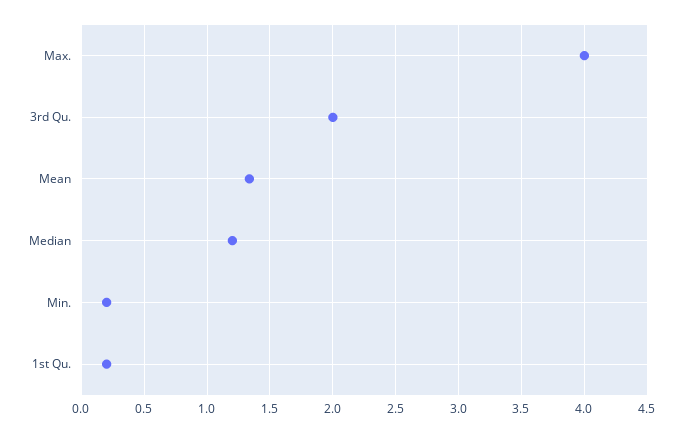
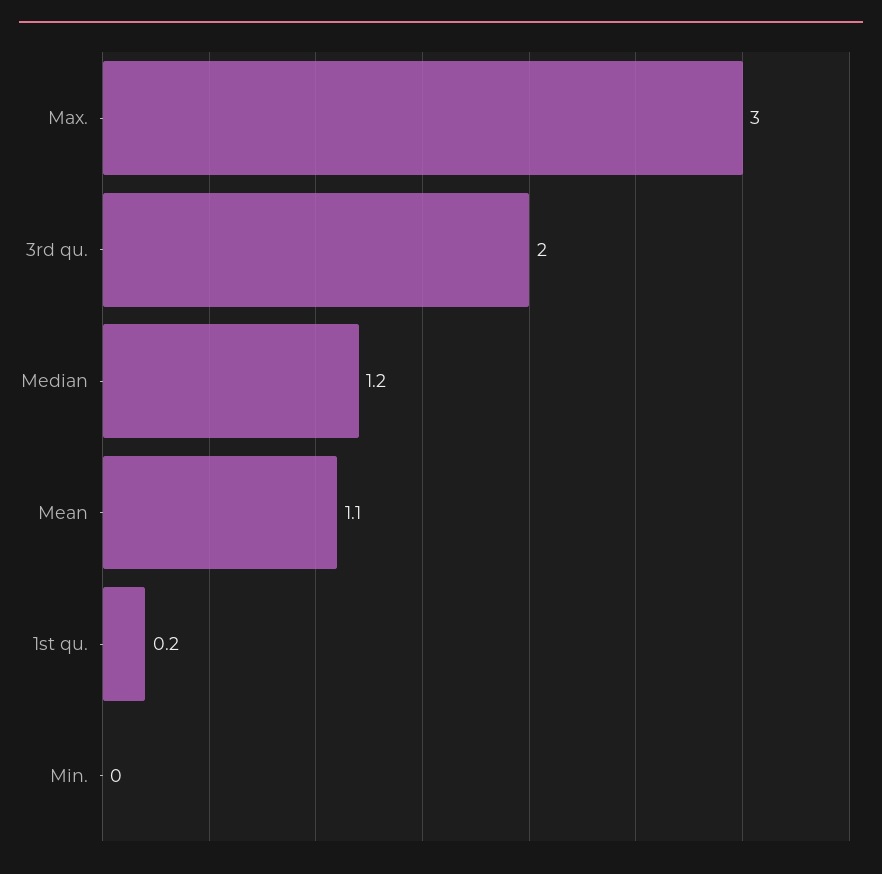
  {
-   "Max.": 4,
+   "Max.": 3,
    "3rd Qu.": 2,
-   "Mean": 1.35,
+   "Mean": 1.1,
    "Median": 1.2,
-   "Min.": 0.2,
+   "Min.": 0,
    "1st Qu.": 0.2
  }

